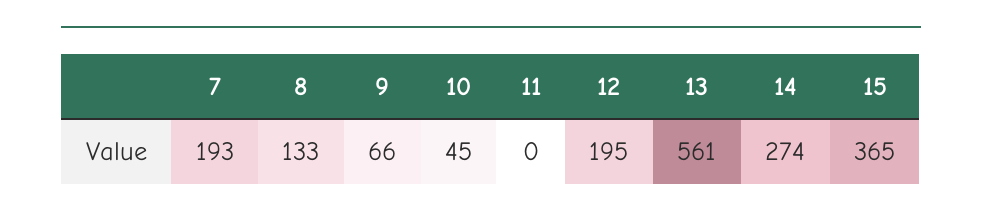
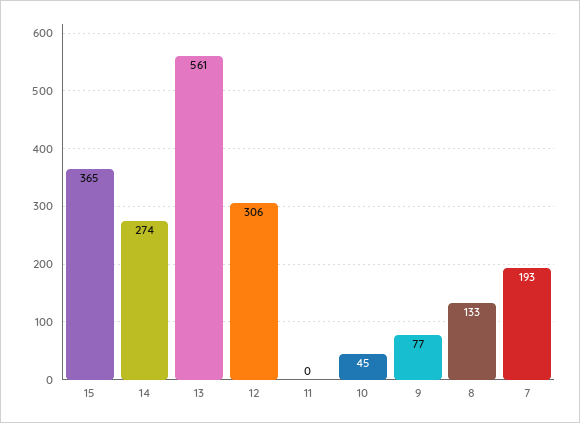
  {
    "7": 193,
    "8": 133,
-   "9": 66,
+   "9": 77,
    "10": 45,
    "11": 0,
-   "12": 195,
+   "12": 306,
    "13": 561,
    "14": 274,
    "15": 365
  }

